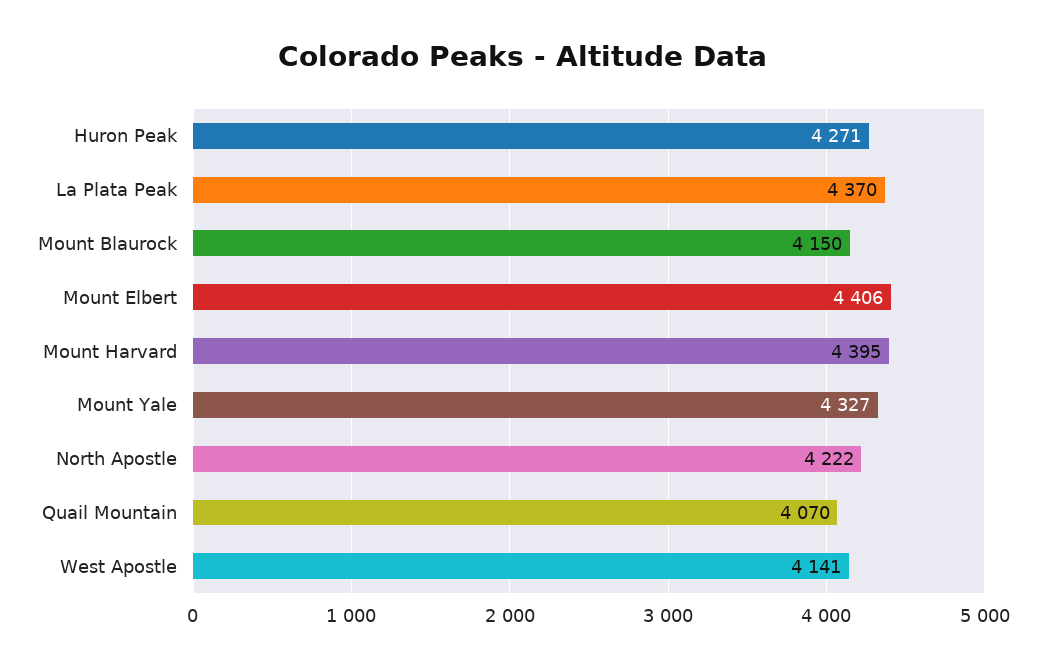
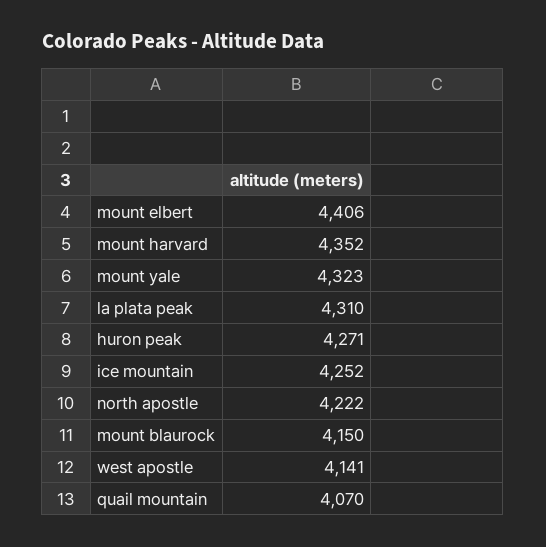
  {
    "Huron Peak": 4271,
-   "La Plata Peak": 4370,
+   "La Plata Peak": 4310,
    "Mount Blaurock": 4150,
    "Mount Elbert": 4406,
-   "Mount Harvard": 4395,
+   "Mount Harvard": 4352,
-   "Mount Yale": 4327,
+   "Mount Yale": 4323,
    "North Apostle": 4222,
    "Quail Mountain": 4070,
-   "West Apostle": 4141
+   "West Apostle": 4141,
+   "ice mountain": 4252
  }

